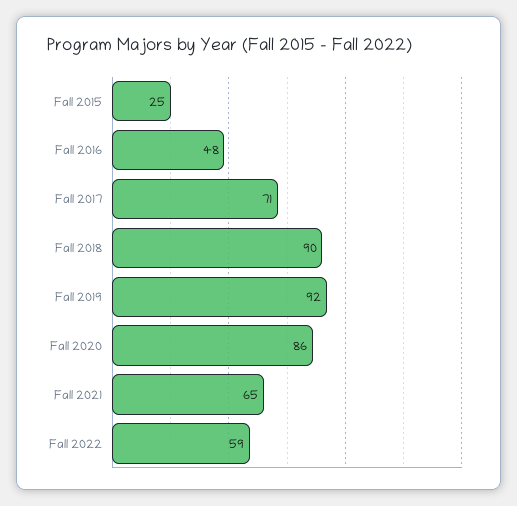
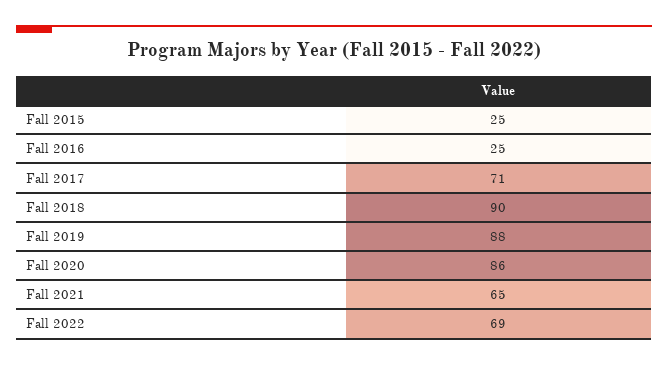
  {
    "Fall 2015": 25,
-   "Fall 2016": 48,
+   "Fall 2016": 25,
    "Fall 2017": 71,
    "Fall 2018": 90,
-   "Fall 2019": 92,
+   "Fall 2019": 88,
    "Fall 2020": 86,
    "Fall 2021": 65,
-   "Fall 2022": 59
+   "Fall 2022": 69
  }

